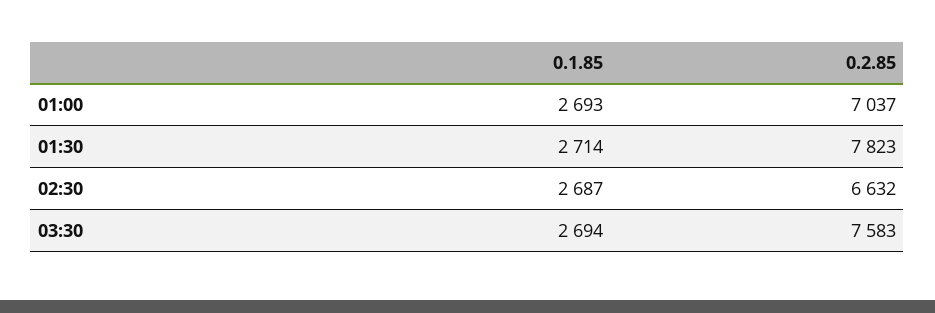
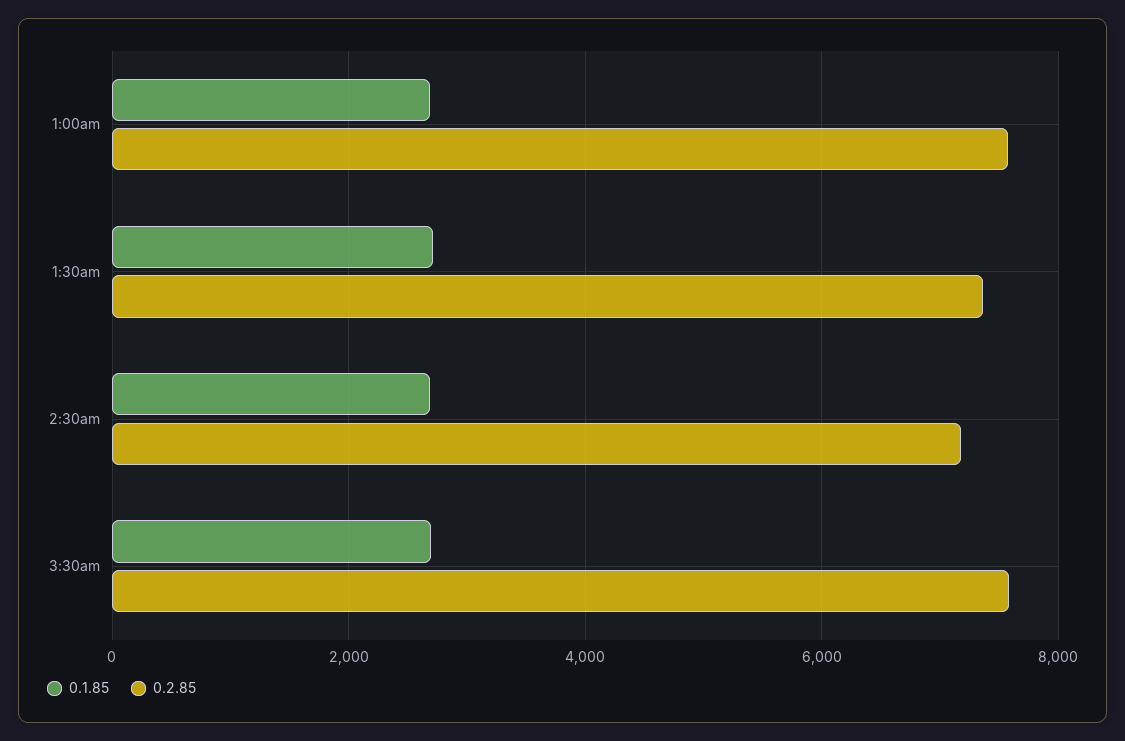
  {
    "0.1.85": {
      "01:00": 2693,
      "01:30": 2714,
      "02:30": 2687,
      "03:30": 2694
    },
    "0.2.85": {
-     "01:00": 7037,
+     "01:00": 7600,
-     "01:30": 7823,
+     "01:30": 7400,
-     "02:30": 6632,
+     "02:30": 7200,
      "03:30": 7583
    }
  }

